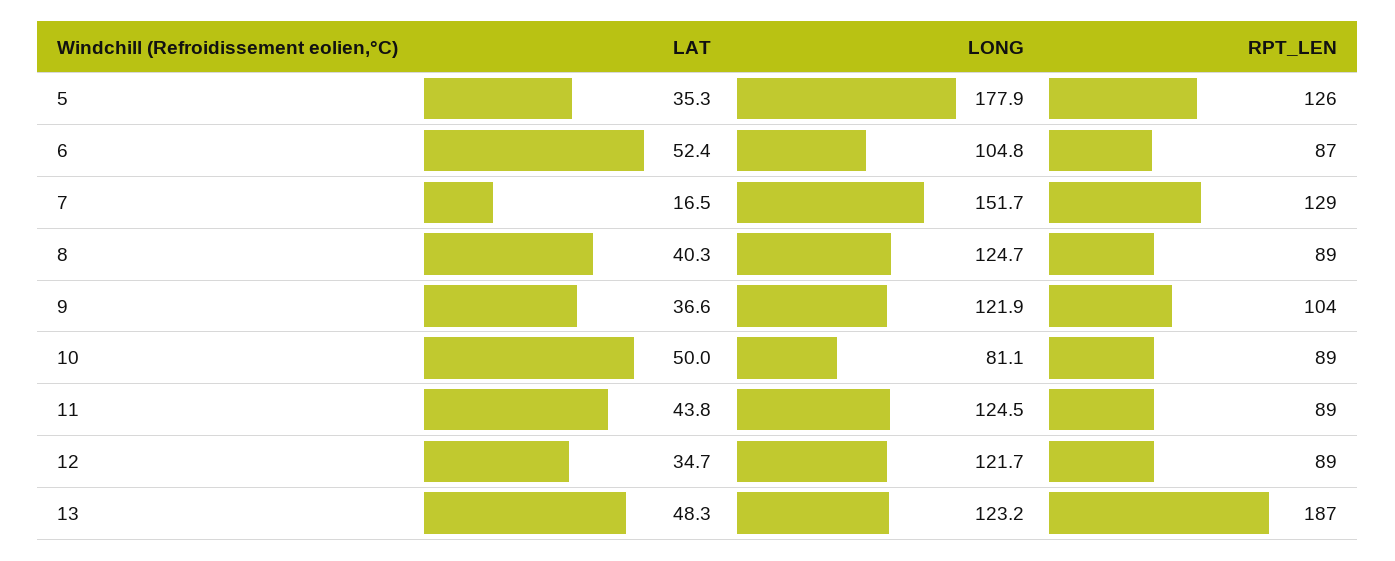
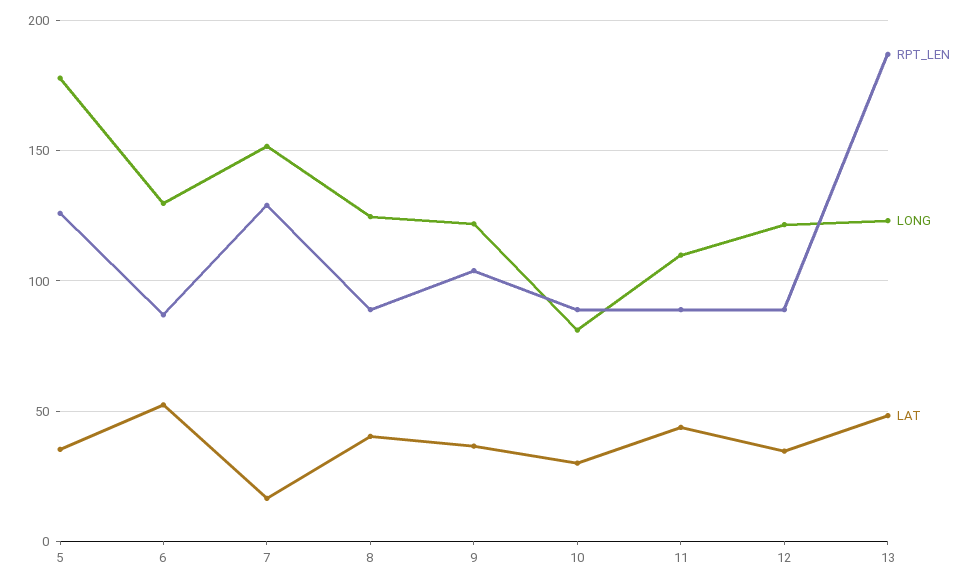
  {
    "LAT": {
      "5": 35.3,
      "6": 52.4,
      "7": 16.5,
      "8": 40.3,
      "9": 36.6,
-     "10": 50,
+     "10": 30,
      "11": 43.8,
      "12": 34.7,
      "13": 48.3
    },
    "LONG": {
      "5": 177.9,
-     "6": 104.8,
+     "6": 130,
      "7": 151.7,
      "8": 124.7,
      "9": 121.9,
      "10": 81.1,
-     "11": 124.5,
+     "11": 110,
      "12": 121.7,
      "13": 123.2
    },
    "RPT_LEN": {
      "5": 126,
      "6": 87,
      "7": 129,
      "8": 89,
      "9": 104,
      "10": 89,
      "11": 89,
      "12": 89,
      "13": 187
    }
  }

